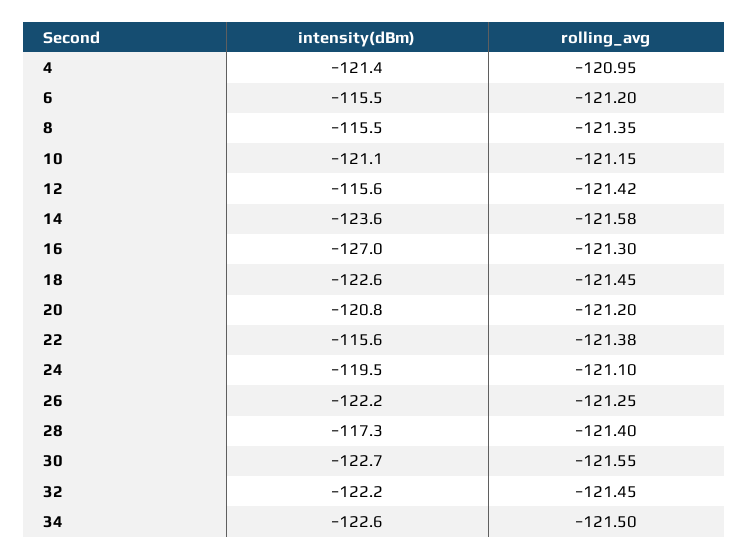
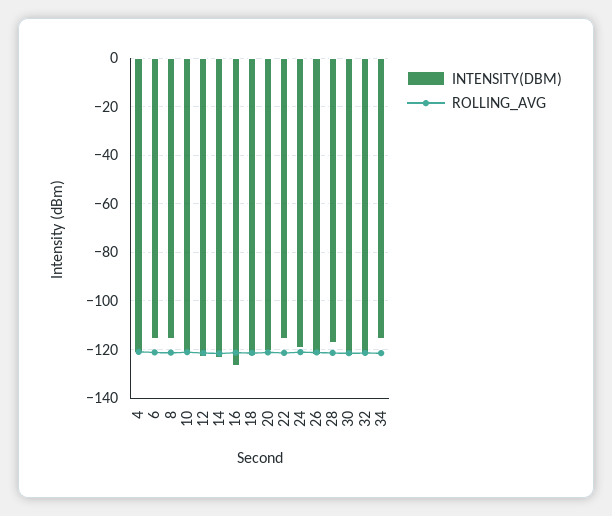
  {
    "intensity(dBm)": {
      "4": -121.4,
      "6": -115.5,
      "8": -115.5,
      "10": -121.1,
-     "12": -115.6,
+     "12": -122.5,
      "14": -123.6,
      "16": -127,
      "18": -122.6,
      "20": -120.8,
      "22": -115.6,
      "24": -119.5,
      "26": -122.2,
      "28": -117.3,
      "30": -122.7,
      "32": -122.2,
-     "34": -122.6
+     "34": -115
    },
    "rolling_avg": {
      "4": -120.95,
      "6": -121.2,
      "8": -121.35,
      "10": -121.15,
      "12": -121.42,
      "14": -121.58,
      "16": -121.3,
      "18": -121.45,
      "20": -121.2,
      "22": -121.38,
      "24": -121.1,
      "26": -121.25,
      "28": -121.4,
      "30": -121.55,
      "32": -121.45,
      "34": -121.5
    }
  }

